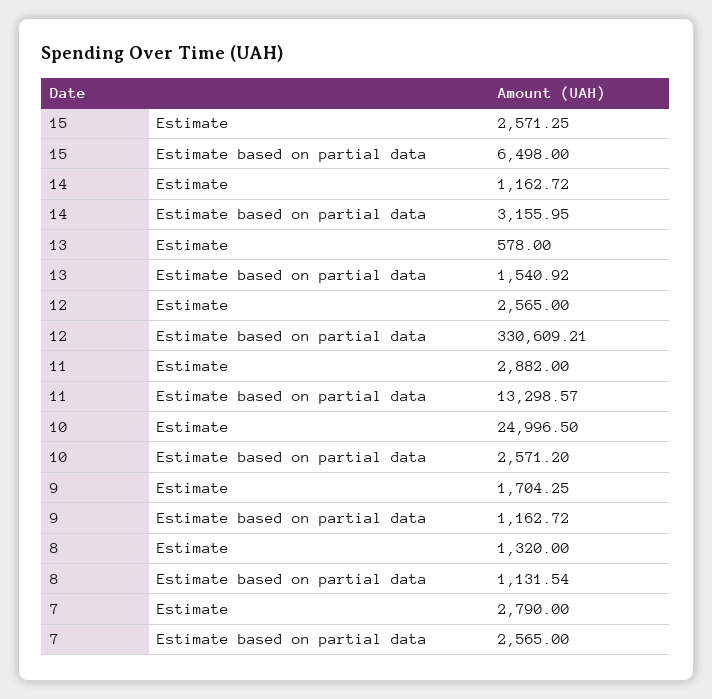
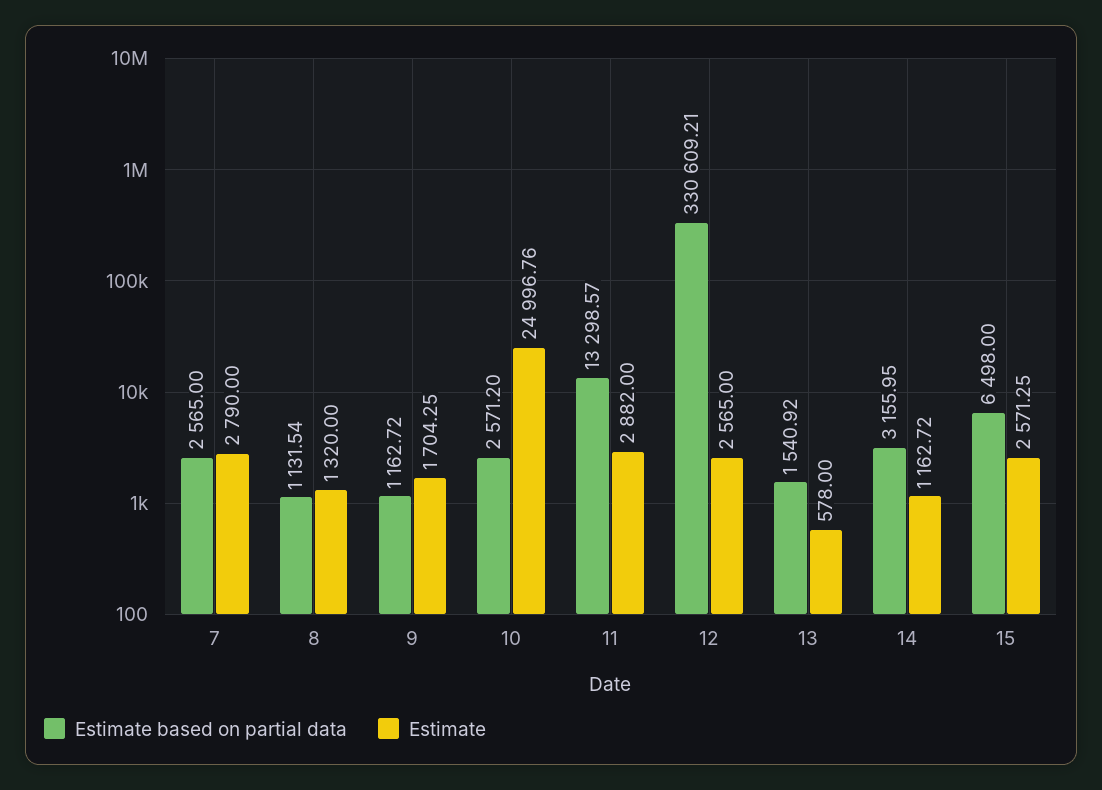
  {
    "Estimate": {
      "15": 2571.25,
      "14": 1162.72,
      "13": 578,
      "12": 2565,
      "11": 2882,
-     "10": 24996.5,
+     "10": 24996.76,
      "9": 1704.25,
      "8": 1320,
      "7": 2790
    },
    "Estimate based on partial data": {
      "15": 6498,
      "14": 3155.95,
      "13": 1540.92,
      "12": 330609.21,
      "11": 13298.57,
      "10": 2571.2,
      "9": 1162.72,
      "8": 1131.54,
      "7": 2565
    }
  }

